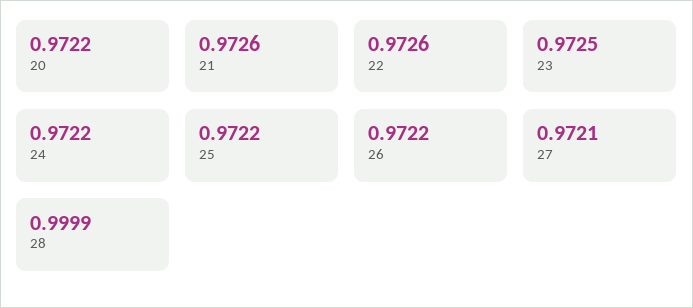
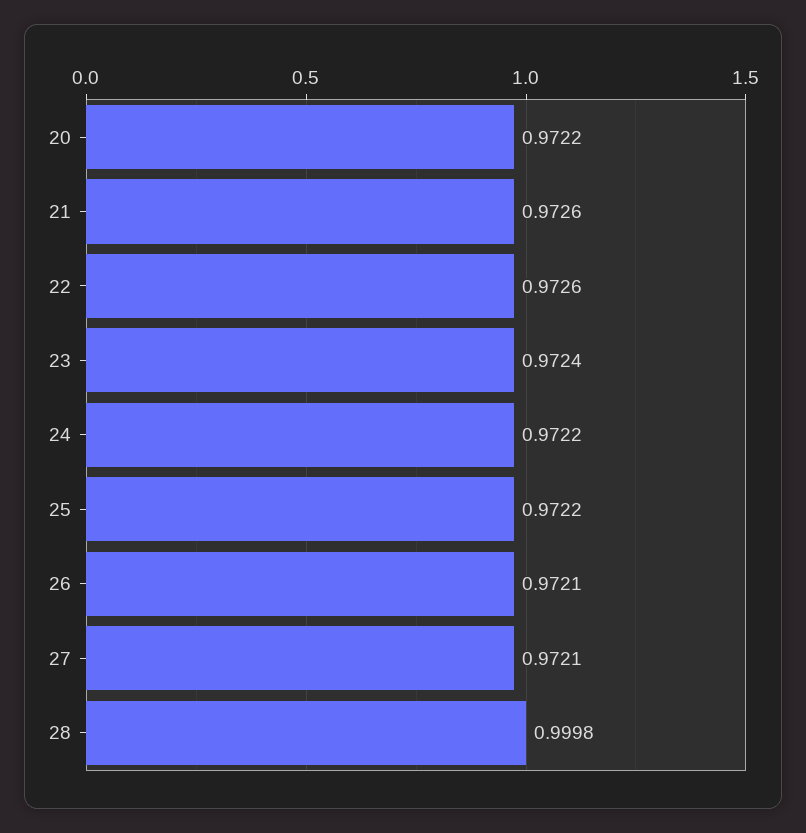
  {
    "20": 0.9722,
    "21": 0.9726,
    "22": 0.9726,
-   "23": 0.9725,
+   "23": 0.9724,
    "24": 0.9722,
    "25": 0.9722,
-   "26": 0.9722,
+   "26": 0.9721,
    "27": 0.9721,
-   "28": 0.9999
+   "28": 0.9998
  }

